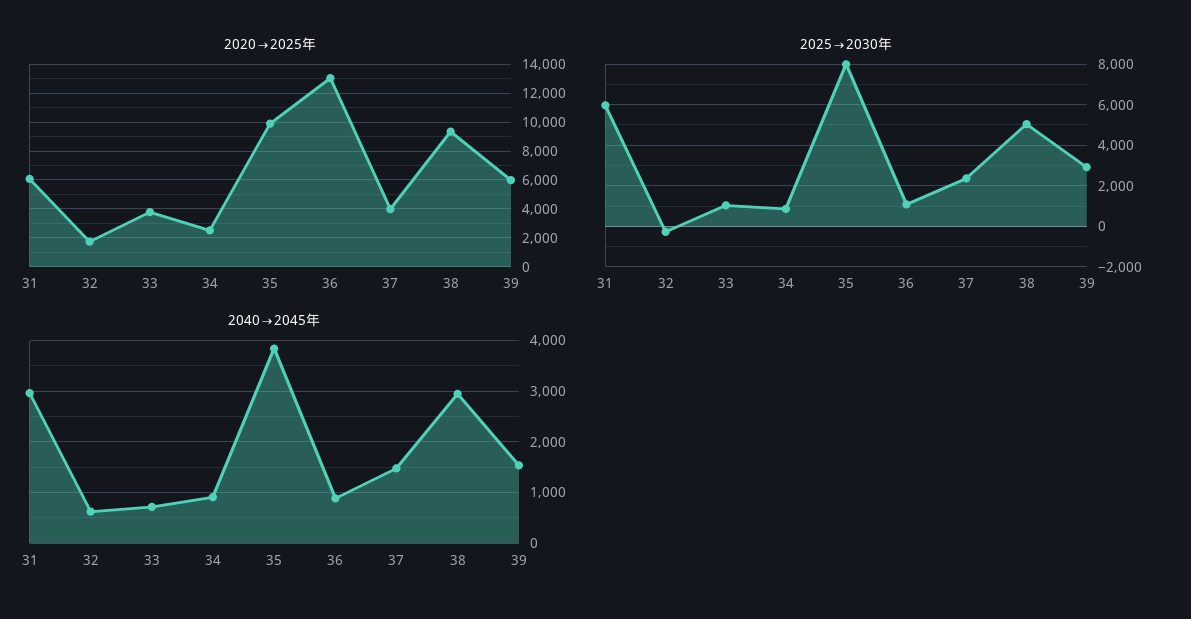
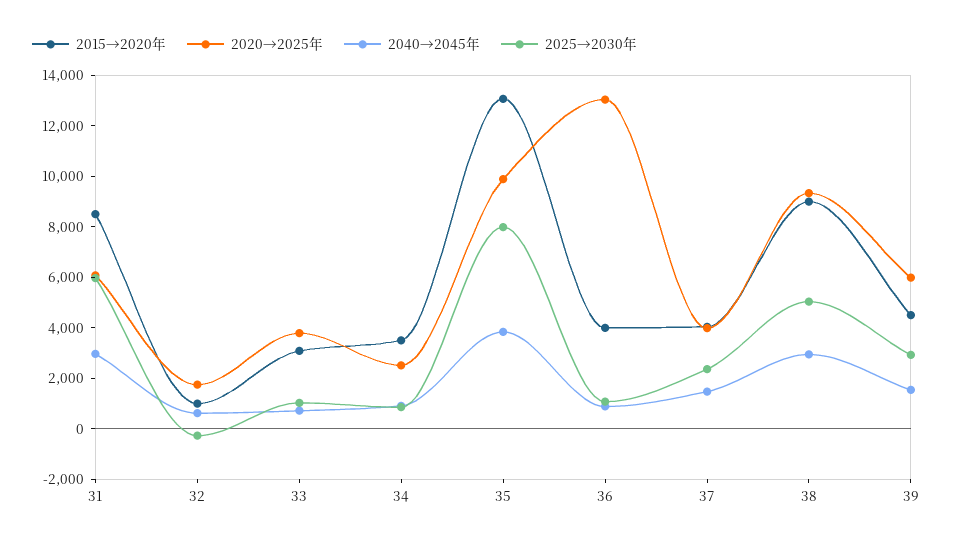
  {
    "2020→2025年": {
      "31": 6000,
      "32": 1500,
      "33": 4000,
      "34": 2500,
      "35": 10000,
      "36": 13000,
      "37": 4000,
      "38": 9500,
      "39": 6000
    },
    "2025→2030年": {
      "31": 6000,
      "32": -500,
      "33": 1000,
      "34": 1000,
      "35": 8000,
      "36": 1000,
      "37": 2500,
      "38": 5000,
      "39": 3000
    },
    "2040→2045年": {
      "31": 3000,
      "32": 600,
      "33": 800,
      "34": 1000,
      "35": 3800,
      "36": 800,
      "37": 1400,
      "38": 3000,
      "39": 1600
-   }
+   },
+   "2015→2020年": {
+     "31": 8500,
+     "32": 1000,
+     "33": 3000,
+     "34": 3500,
+     "35": 13000,
+     "36": 4000,
+     "37": 4000,
+     "38": 9000,
+     "39": 4500
+   }
  }

